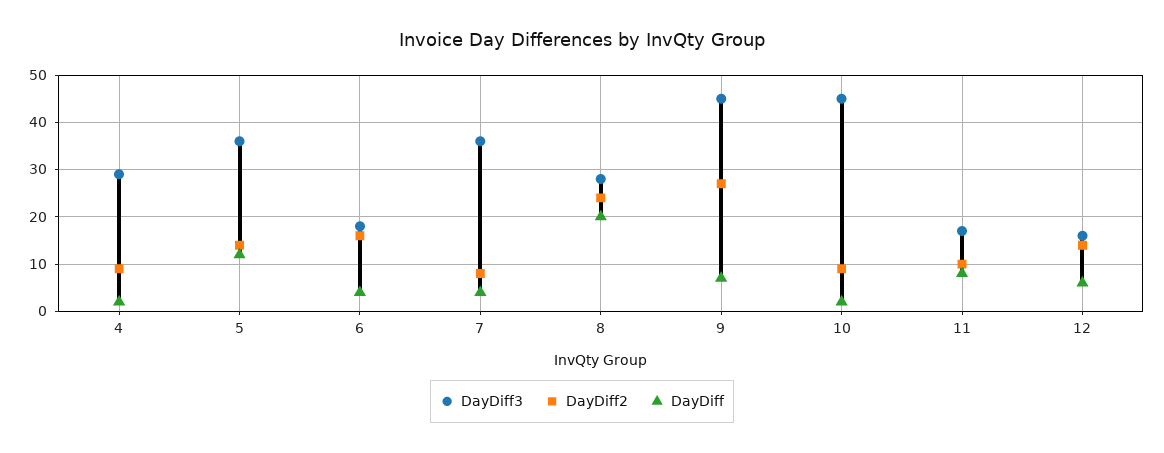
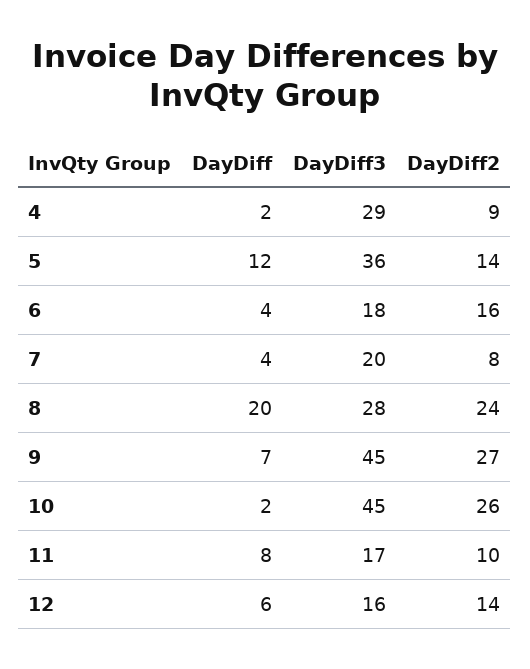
  {
    "DayDiff3": {
      "4": 29,
      "5": 36,
      "6": 18,
-     "7": 35,
+     "7": 20,
      "8": 28,
      "9": 45,
      "10": 45,
      "11": 17,
      "12": 16
    },
    "DayDiff2": {
      "4": 9,
      "5": 14,
      "6": 16,
      "7": 8,
      "8": 24,
      "9": 27,
-     "10": 10,
+     "10": 26,
      "11": 10,
      "12": 14
    },
    "DayDiff": {
      "4": 2,
      "5": 12,
      "6": 4,
      "7": 4,
      "8": 20,
      "9": 7,
      "10": 2,
      "11": 8,
      "12": 6
    }
  }

